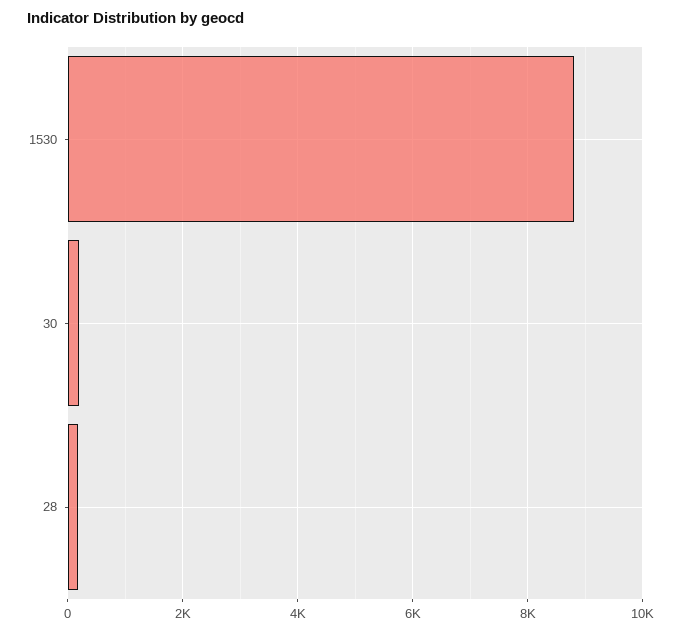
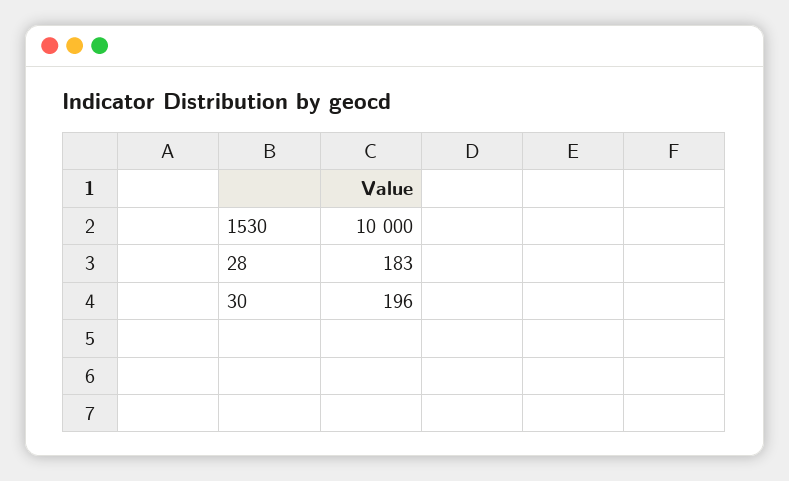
  {
-   "1530": 8800,
+   "1530": 10000,
    "30": 196,
    "28": 183
  }

